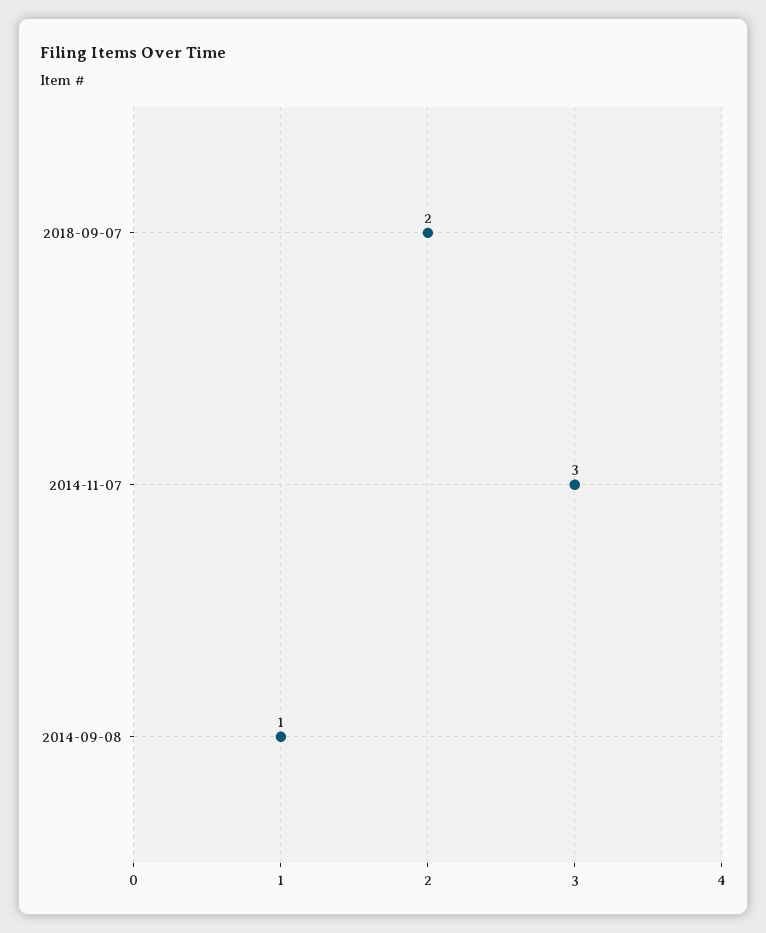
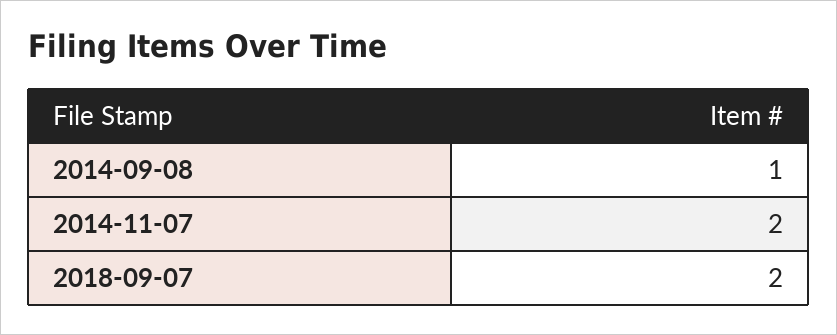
  {
    "2018-09-07": 2,
-   "2014-11-07": 3,
+   "2014-11-07": 2,
    "2014-09-08": 1
  }

